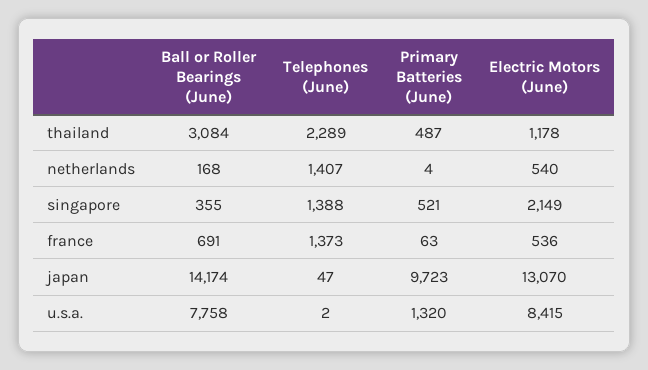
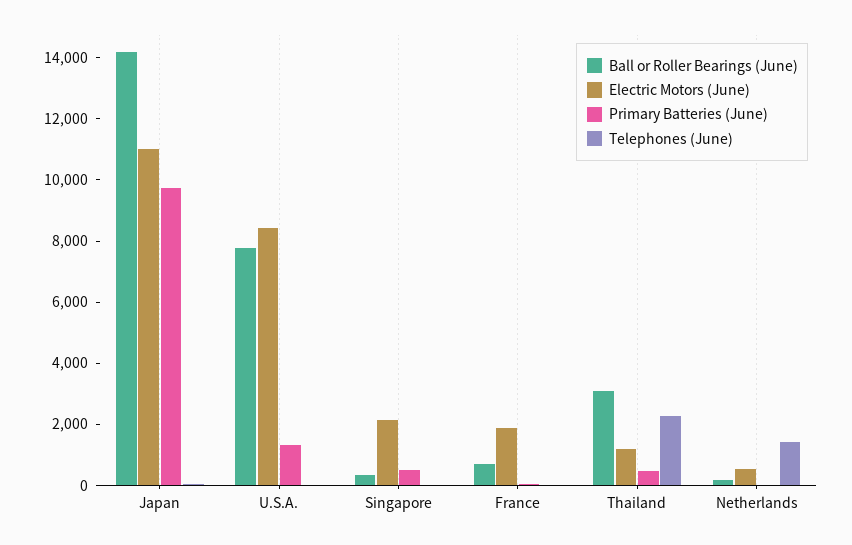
  {
    "Ball or Roller Bearings (June)": {
      "thailand": 3084,
      "netherlands": 168,
      "singapore": 355,
      "france": 691,
      "japan": 14174,
      "u.s.a.": 7758
    },
    "Telephones (June)": {
      "thailand": 2289,
      "netherlands": 1407,
-     "singapore": 1388,
+     "singapore": 0,
-     "france": 1373,
+     "france": 0,
      "japan": 47,
      "u.s.a.": 2
    },
    "Primary Batteries (June)": {
      "thailand": 487,
      "netherlands": 4,
      "singapore": 521,
      "france": 63,
      "japan": 9723,
      "u.s.a.": 1320
    },
    "Electric Motors (June)": {
      "thailand": 1178,
      "netherlands": 540,
      "singapore": 2149,
-     "france": 536,
+     "france": 2000,
-     "japan": 13070,
+     "japan": 11000,
      "u.s.a.": 8415
    }
  }

